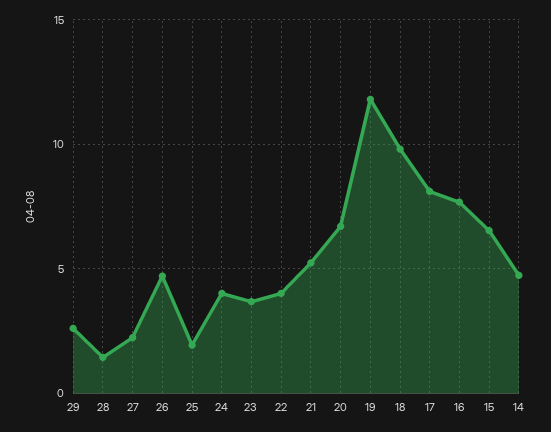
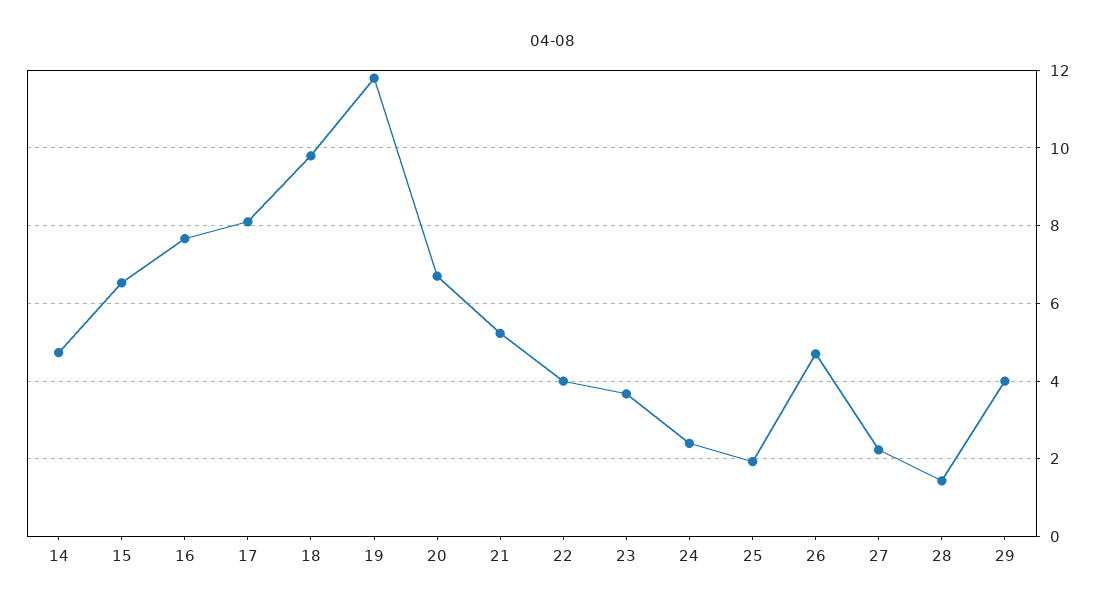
  {
-   "29": 2.5,
+   "29": 4,
    "28": 1.4,
    "27": 2.2,
    "26": 4.8,
    "25": 2,
-   "24": 4,
+   "24": 2.4,
    "23": 3.6,
    "22": 4,
    "21": 5.2,
    "20": 6.8,
    "19": 11.8,
    "18": 9.8,
    "17": 8.2,
    "16": 7.6,
    "15": 6.6,
    "14": 4.8
  }

